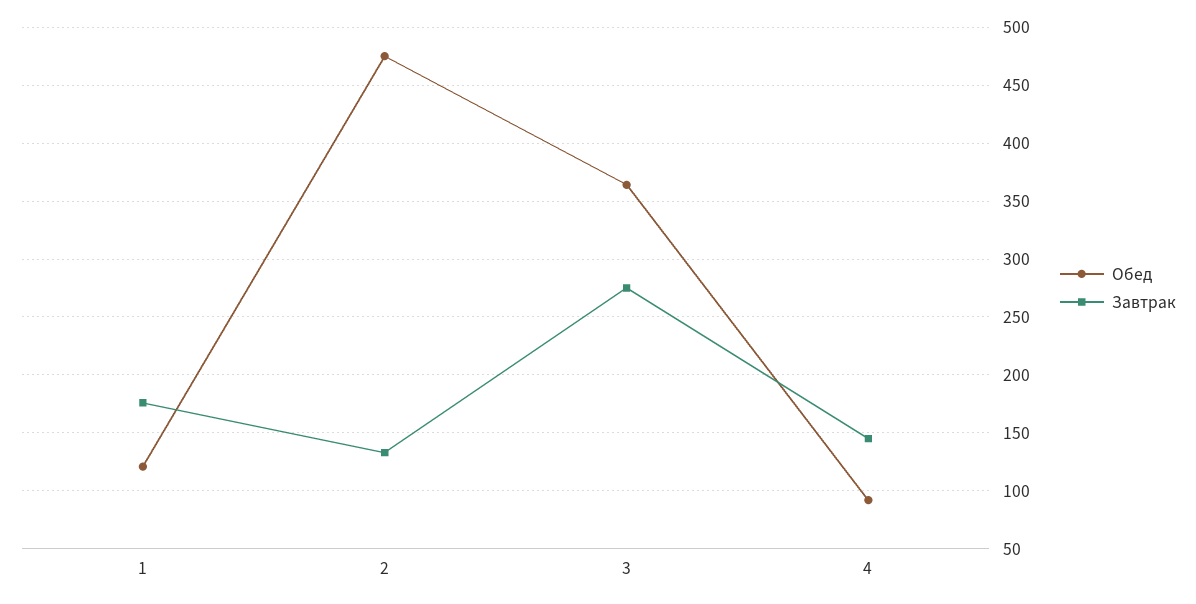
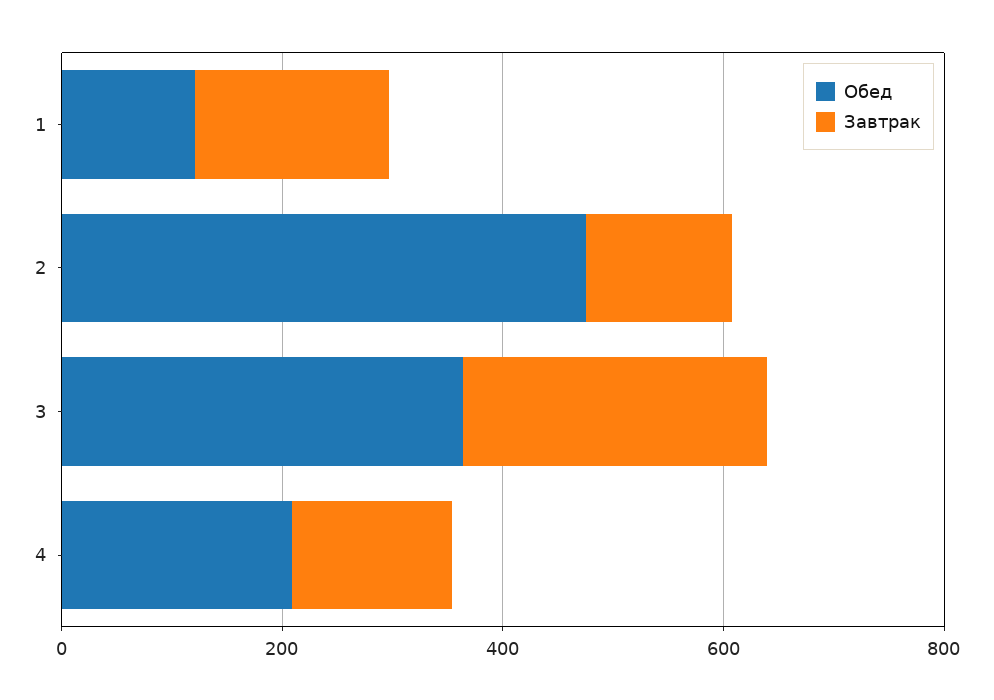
  {
    "Обед": {
      "1": 120,
      "2": 480,
      "3": 360,
-     "4": 90
+     "4": 200
    },
    "Завтрак": {
      "1": 180,
      "2": 130,
      "3": 280,
      "4": 150
    }
  }

